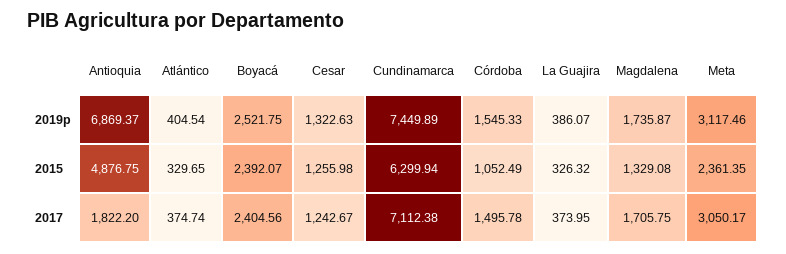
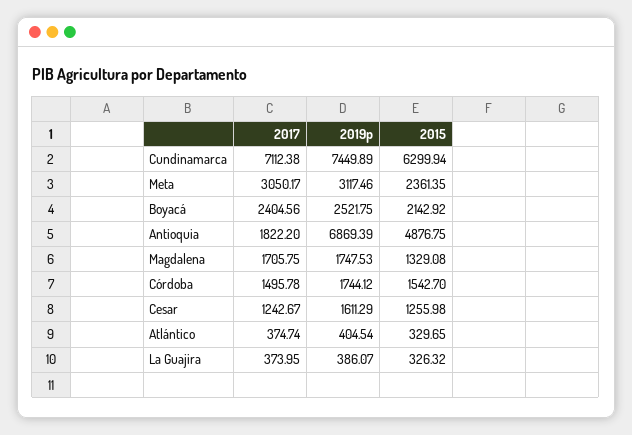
  {
    "Antioquia": {
-     "2019p": 6869.37,
+     "2019p": 6869.39,
      "2015": 4876.75,
      "2017": 1822.2
    },
    "Atlántico": {
      "2019p": 404.54,
      "2015": 329.65,
      "2017": 374.74
    },
    "Boyacá": {
      "2019p": 2521.75,
-     "2015": 2392.07,
+     "2015": 2142.92,
      "2017": 2404.56
    },
    "Cesar": {
-     "2019p": 1322.63,
+     "2019p": 1611.29,
      "2015": 1255.98,
      "2017": 1242.67
    },
    "Cundinamarca": {
      "2019p": 7449.89,
      "2015": 6299.94,
      "2017": 7112.38
    },
    "Córdoba": {
-     "2019p": 1545.33,
+     "2019p": 1744.12,
-     "2015": 1052.49,
+     "2015": 1542.7,
      "2017": 1495.78
    },
    "La Guajira": {
      "2019p": 386.07,
      "2015": 326.32,
      "2017": 373.95
    },
    "Magdalena": {
-     "2019p": 1735.87,
+     "2019p": 1747.53,
      "2015": 1329.08,
      "2017": 1705.75
    },
    "Meta": {
      "2019p": 3117.46,
      "2015": 2361.35,
      "2017": 3050.17
    }
  }

